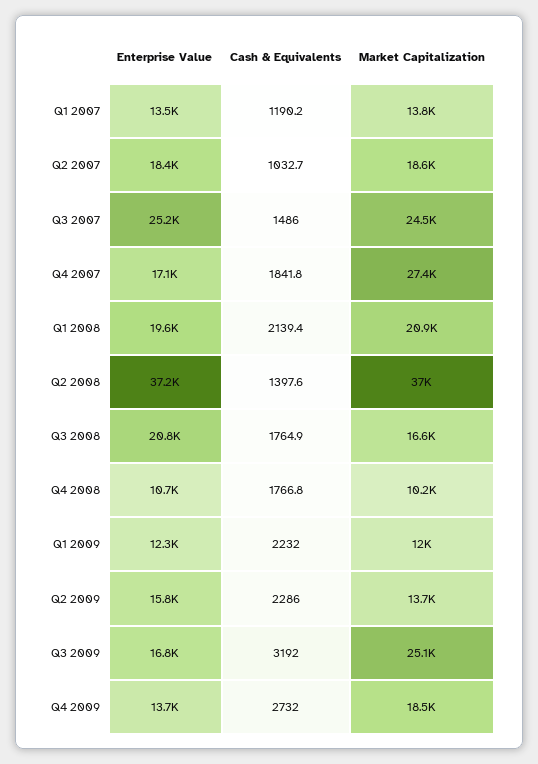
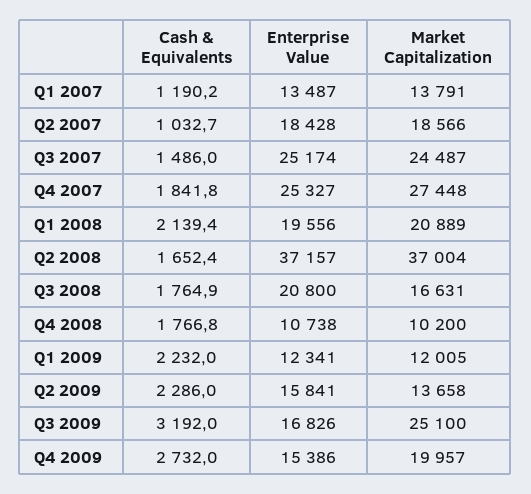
  {
    "Enterprise Value": {
      "Q1 2007": 13487,
      "Q2 2007": 18428,
      "Q3 2007": 25174,
-     "Q4 2007": 17100,
+     "Q4 2007": 25327,
      "Q1 2008": 19556,
      "Q2 2008": 37157,
      "Q3 2008": 20800,
      "Q4 2008": 10738,
      "Q1 2009": 12341,
      "Q2 2009": 15841,
      "Q3 2009": 16826,
-     "Q4 2009": 13700
+     "Q4 2009": 15386
    },
    "Cash & Equivalents": {
      "Q1 2007": 1190.2,
      "Q2 2007": 1032.7,
      "Q3 2007": 1486,
      "Q4 2007": 1841.8,
      "Q1 2008": 2139.4,
-     "Q2 2008": 1397.6,
+     "Q2 2008": 1652.4,
      "Q3 2008": 1764.9,
      "Q4 2008": 1766.8,
      "Q1 2009": 2232,
      "Q2 2009": 2286,
      "Q3 2009": 3192,
      "Q4 2009": 2732
    },
    "Market Capitalization": {
      "Q1 2007": 13791,
      "Q2 2007": 18566,
      "Q3 2007": 24487,
      "Q4 2007": 27448,
      "Q1 2008": 20889,
      "Q2 2008": 37004,
      "Q3 2008": 16631,
      "Q4 2008": 10200,
      "Q1 2009": 12005,
      "Q2 2009": 13658,
      "Q3 2009": 25100,
-     "Q4 2009": 18500
+     "Q4 2009": 19957
    }
  }

